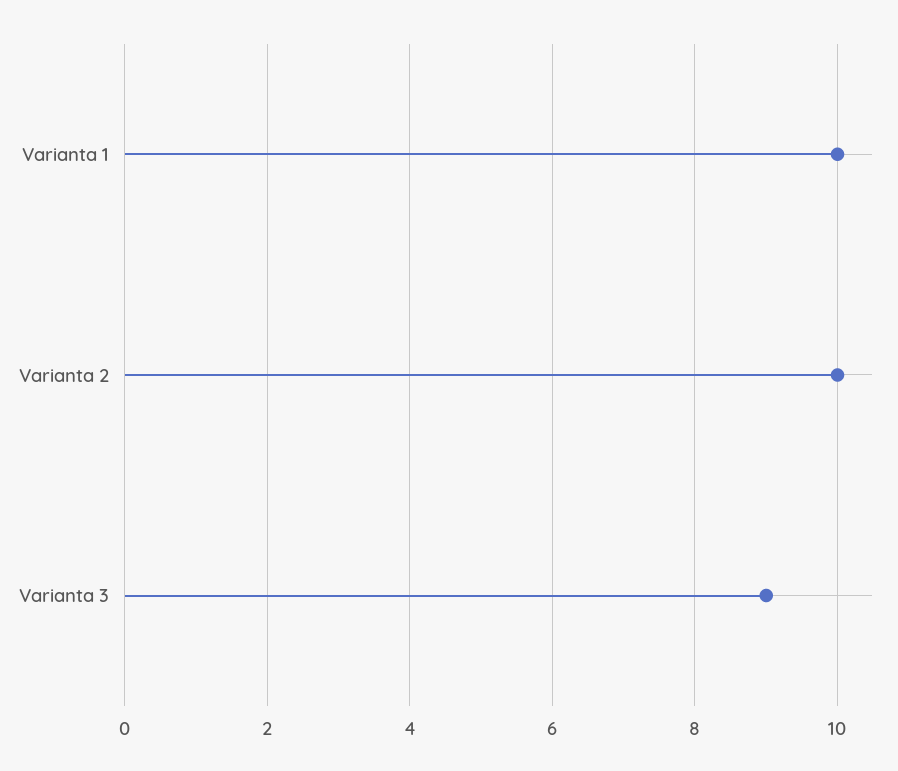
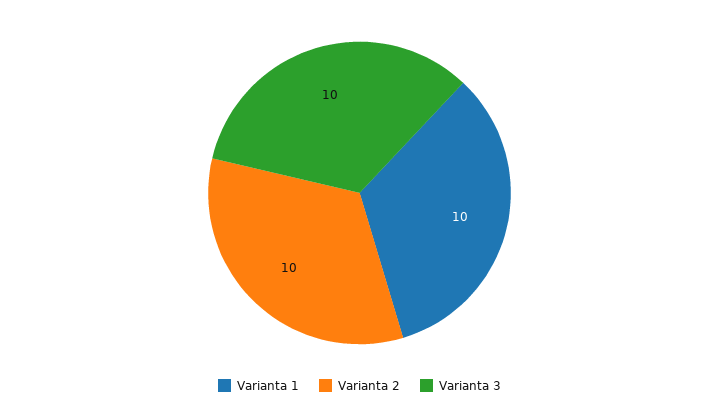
  {
    "Varianta 1": 10,
    "Varianta 2": 10,
-   "Varianta 3": 9
+   "Varianta 3": 10
  }

